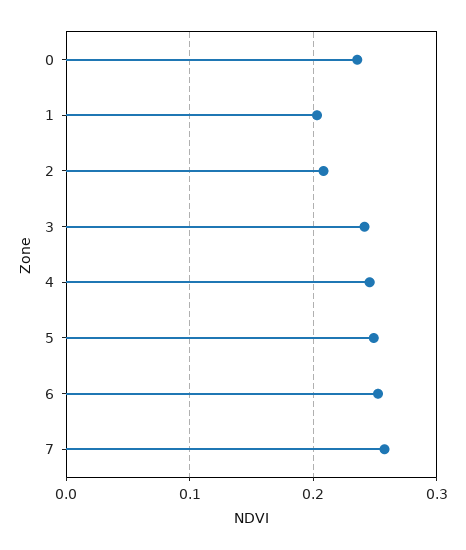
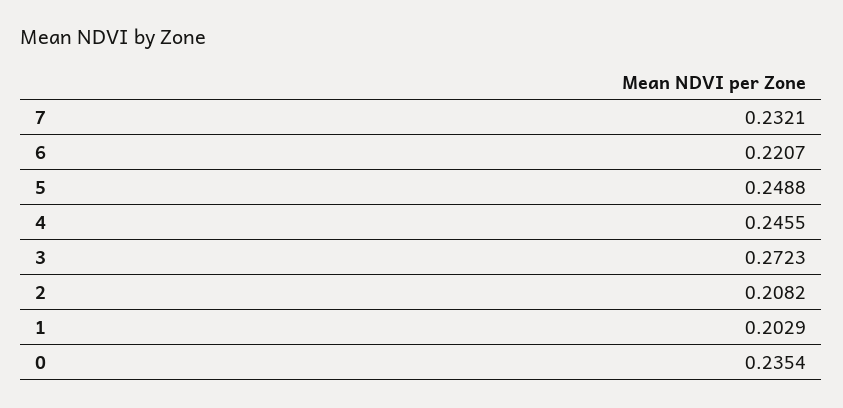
  {
    "0": 0.2354,
    "1": 0.2029,
    "2": 0.2082,
-   "3": 0.24,
+   "3": 0.2723,
    "4": 0.2455,
    "5": 0.2488,
-   "6": 0.25,
+   "6": 0.2207,
-   "7": 0.26
+   "7": 0.2321
  }

